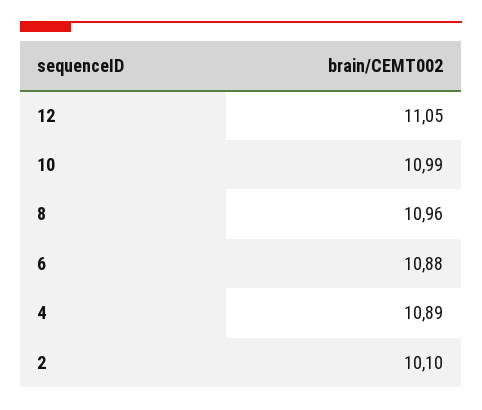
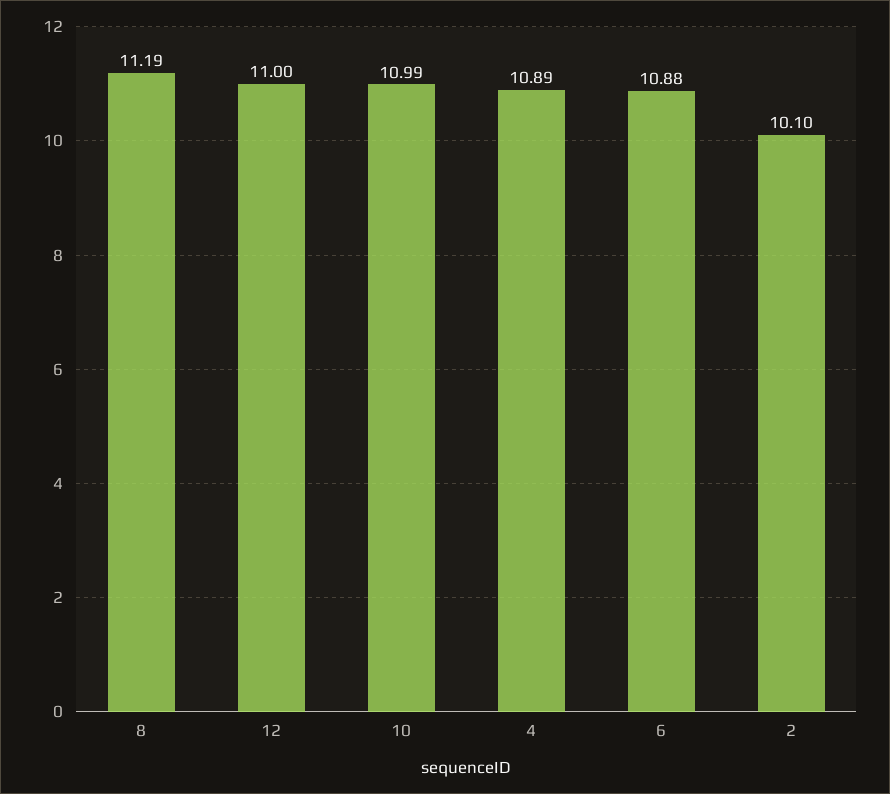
  {
-   "12": 11.05,
+   "12": 11,
    "10": 10.99,
-   "8": 10.96,
+   "8": 11.19,
    "6": 10.88,
    "4": 10.89,
    "2": 10.1
  }

